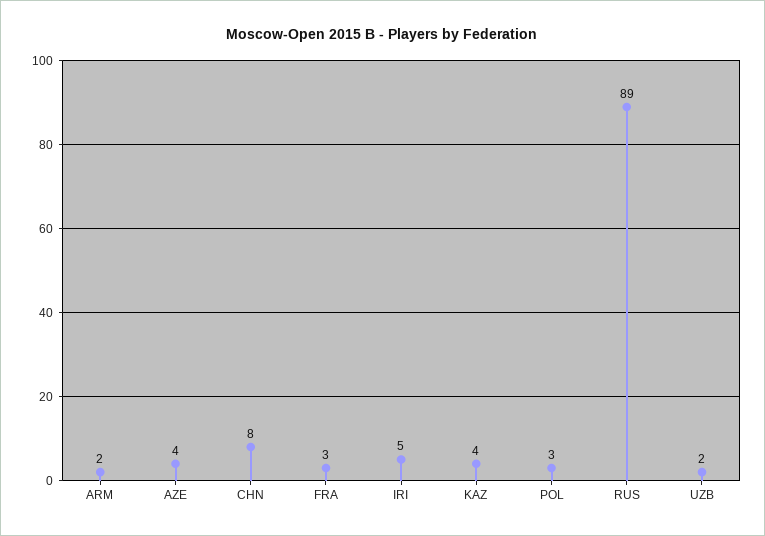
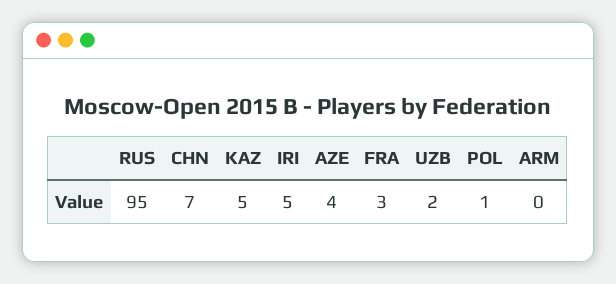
  {
-   "ARM": 2,
+   "ARM": 0,
    "AZE": 4,
-   "CHN": 8,
+   "CHN": 7,
    "FRA": 3,
    "IRI": 5,
-   "KAZ": 4,
+   "KAZ": 5,
-   "POL": 3,
+   "POL": 1,
-   "RUS": 89,
+   "RUS": 95,
    "UZB": 2
  }

